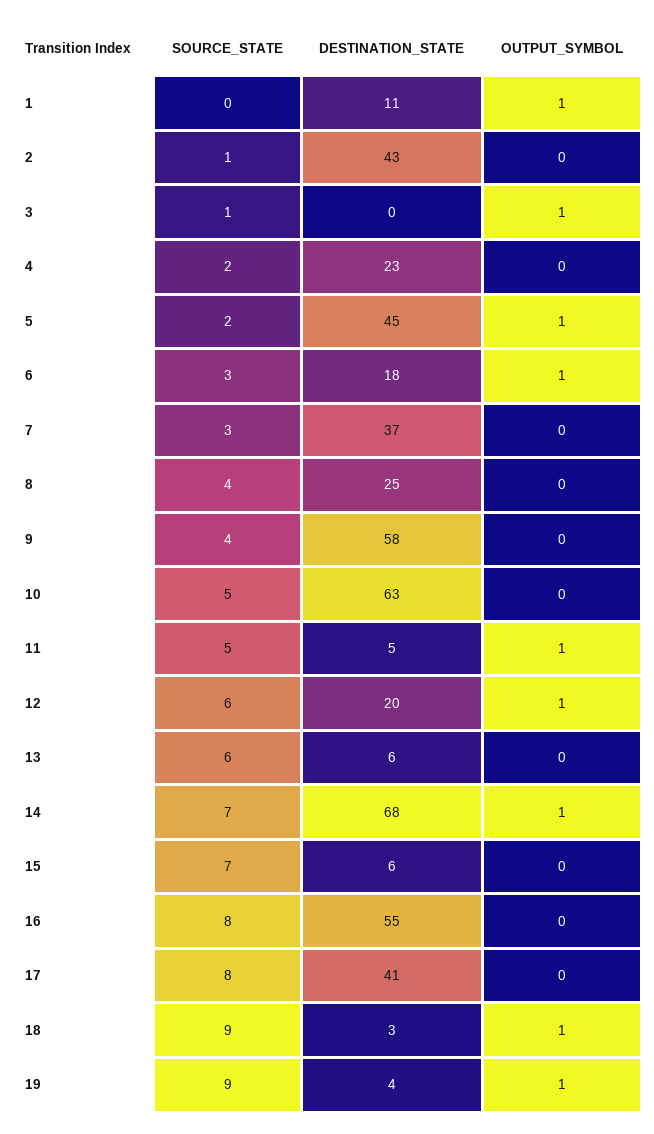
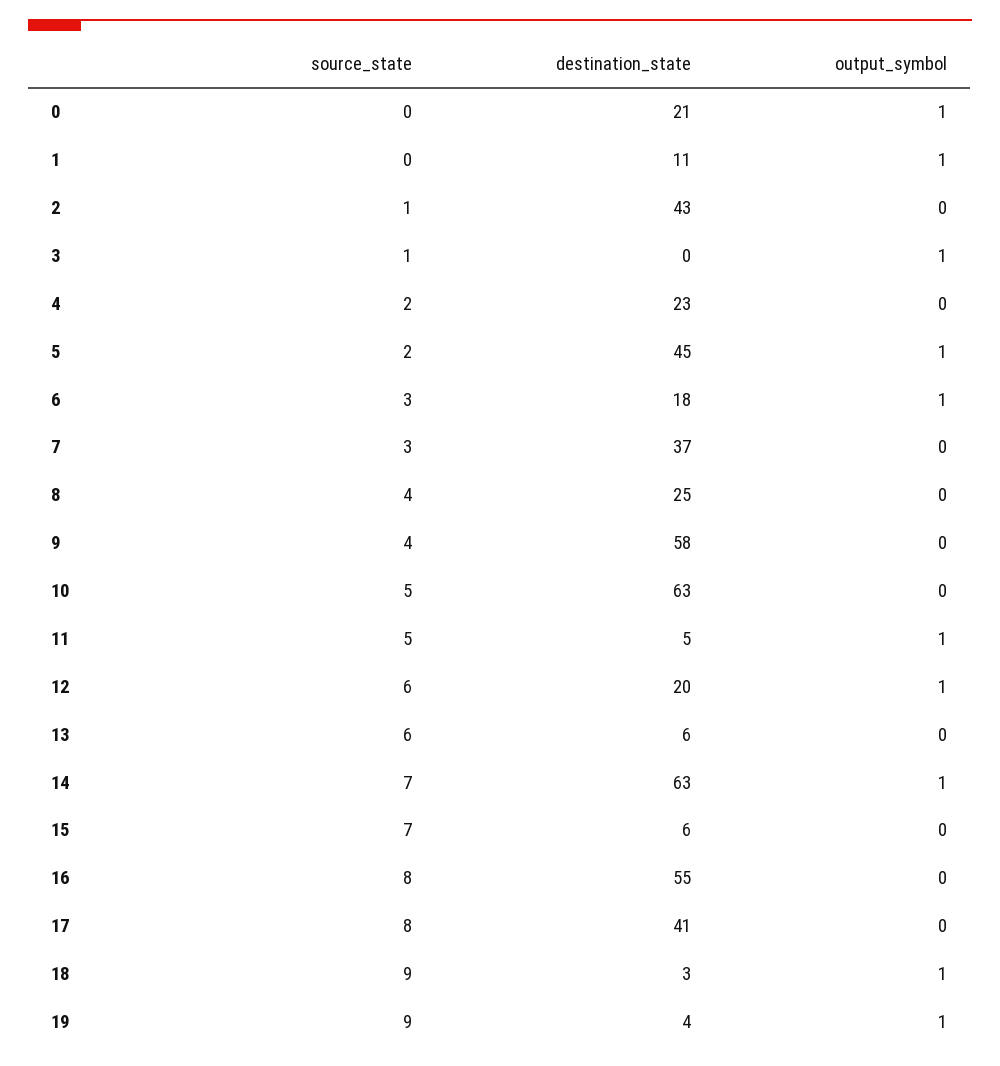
  {
    "SOURCE_STATE": {
      "1": 0,
      "2": 1,
      "3": 1,
      "4": 2,
      "5": 2,
      "6": 3,
      "7": 3,
      "8": 4,
      "9": 4,
      "10": 5,
      "11": 5,
      "12": 6,
      "13": 6,
      "14": 7,
      "15": 7,
      "16": 8,
      "17": 8,
      "18": 9,
-     "19": 9
+     "19": 9,
+     "0": 0
    },
    "DESTINATION_STATE": {
      "1": 11,
      "2": 43,
      "3": 0,
      "4": 23,
      "5": 45,
      "6": 18,
      "7": 37,
      "8": 25,
      "9": 58,
      "10": 63,
      "11": 5,
      "12": 20,
      "13": 6,
-     "14": 68,
+     "14": 63,
      "15": 6,
      "16": 55,
      "17": 41,
      "18": 3,
-     "19": 4
+     "19": 4,
+     "0": 21
    },
    "OUTPUT_SYMBOL": {
      "1": 1,
      "2": 0,
      "3": 1,
      "4": 0,
      "5": 1,
      "6": 1,
      "7": 0,
      "8": 0,
      "9": 0,
      "10": 0,
      "11": 1,
      "12": 1,
      "13": 0,
      "14": 1,
      "15": 0,
      "16": 0,
      "17": 0,
      "18": 1,
-     "19": 1
+     "19": 1,
+     "0": 1
    }
  }

